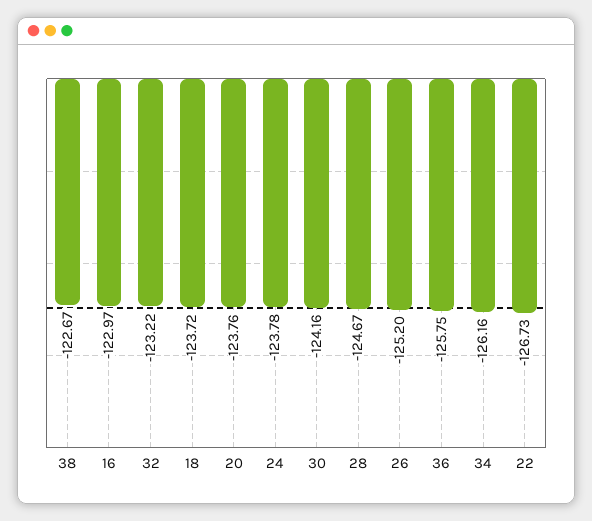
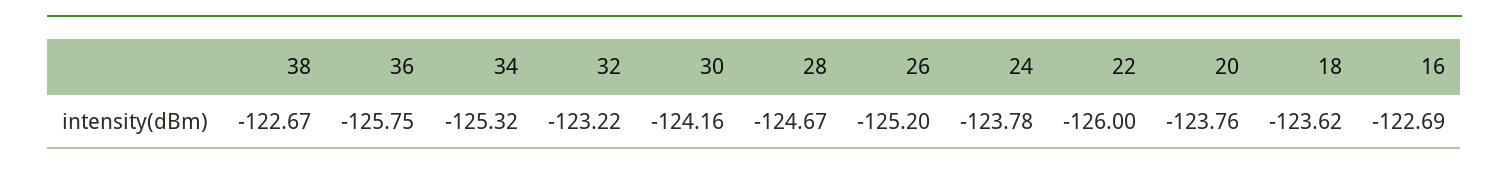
  {
    "38": -122.67,
-   "16": -122.97,
+   "16": -122.69,
    "32": -123.22,
-   "18": -123.72,
+   "18": -123.62,
    "20": -123.76,
    "24": -123.78,
    "30": -124.16,
    "28": -124.67,
    "26": -125.2,
    "36": -125.75,
-   "34": -126.16,
+   "34": -125.32,
-   "22": -126.73
+   "22": -126
  }

